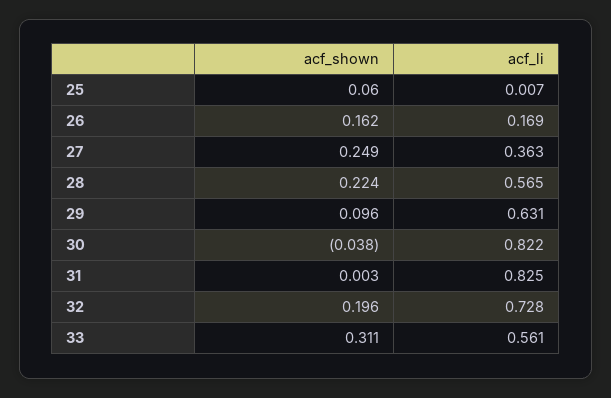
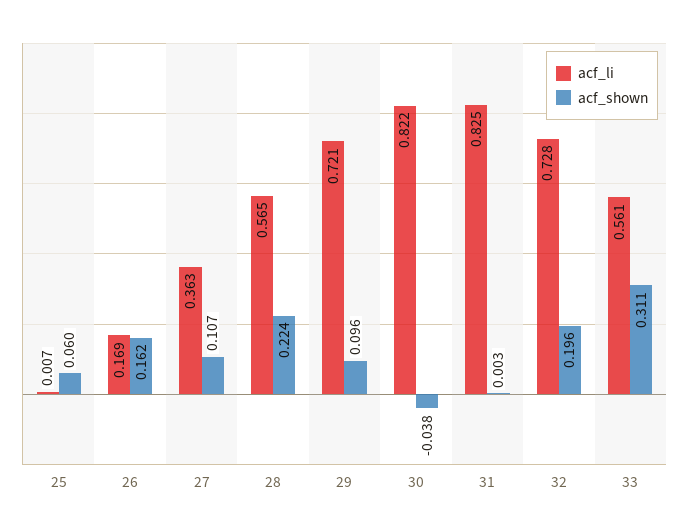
  {
    "acf_shown": {
      "25": 0.06,
      "26": 0.162,
-     "27": 0.249,
+     "27": 0.107,
      "28": 0.224,
      "29": 0.096,
      "30": -0.038,
      "31": 0.003,
      "32": 0.196,
      "33": 0.311
    },
    "acf_li": {
      "25": 0.007,
      "26": 0.169,
      "27": 0.363,
      "28": 0.565,
-     "29": 0.631,
+     "29": 0.721,
      "30": 0.822,
      "31": 0.825,
      "32": 0.728,
      "33": 0.561
    }
  }

